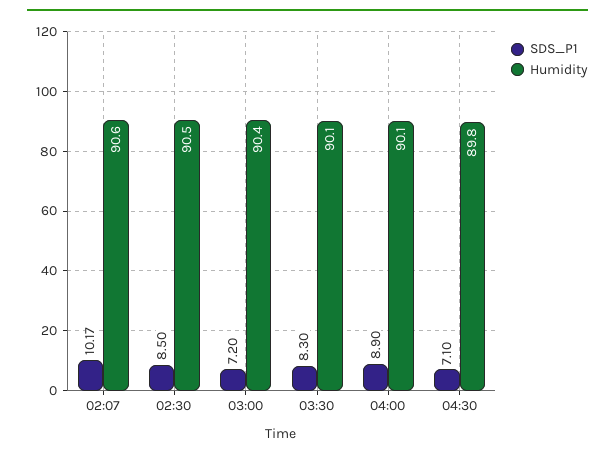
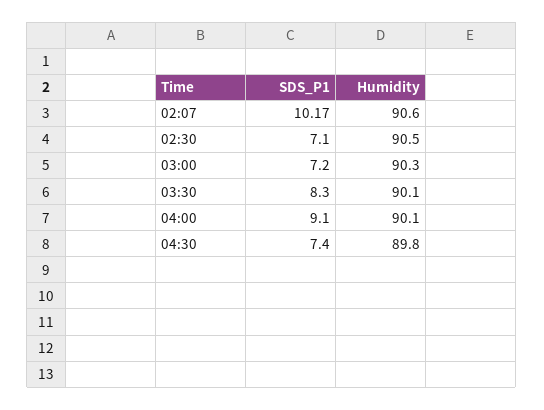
  {
    "SDS_P1": {
      "02:07": 10.17,
-     "02:30": 8.5,
+     "02:30": 7.1,
      "03:00": 7.2,
      "03:30": 8.3,
-     "04:00": 8.9,
+     "04:00": 9.1,
-     "04:30": 7.1
+     "04:30": 7.4
    },
    "Humidity": {
      "02:07": 90.6,
      "02:30": 90.5,
-     "03:00": 90.4,
+     "03:00": 90.3,
      "03:30": 90.1,
      "04:00": 90.1,
      "04:30": 89.8
    }
  }

